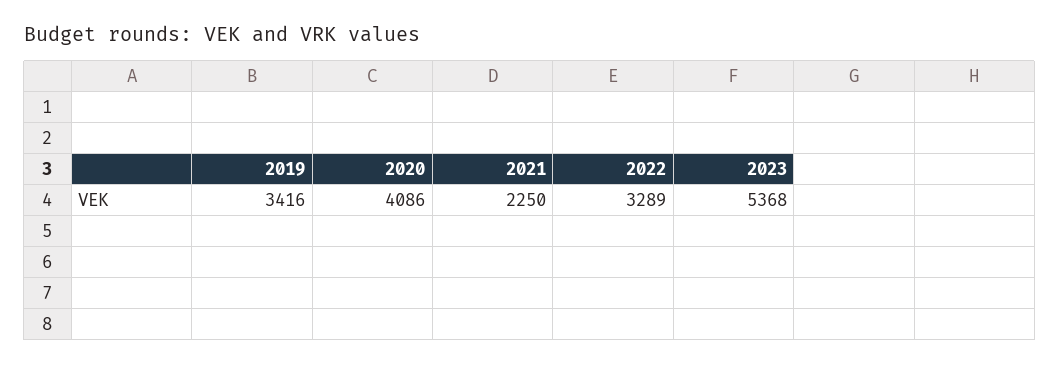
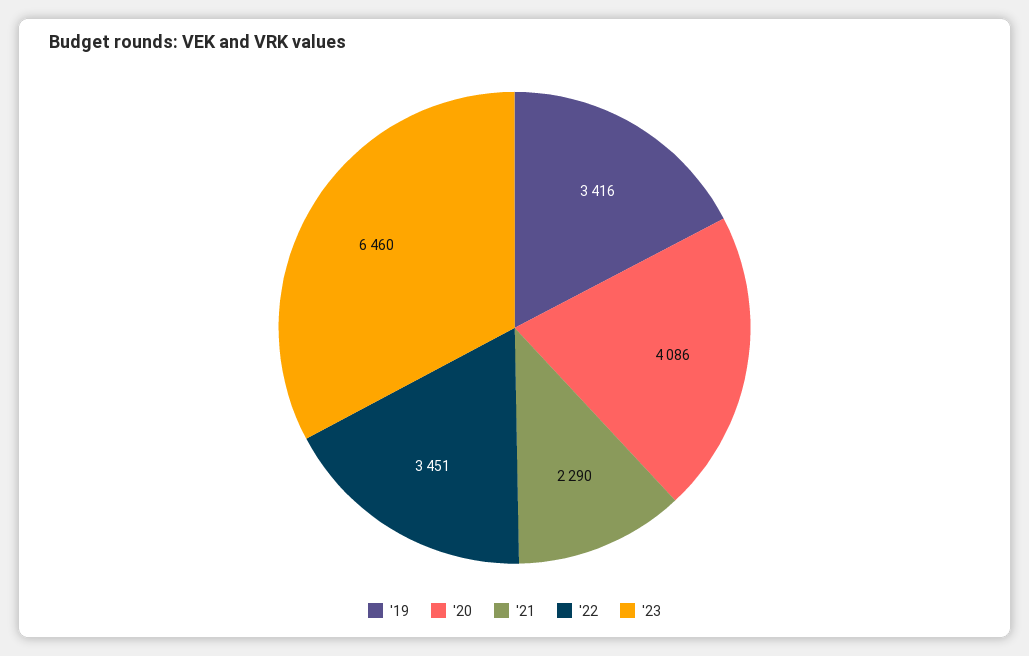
  {
    "2019": 3416,
    "2020": 4086,
-   "2021": 2250,
+   "2021": 2290,
-   "2022": 3289,
+   "2022": 3451,
-   "2023": 5368
+   "2023": 6460
  }

